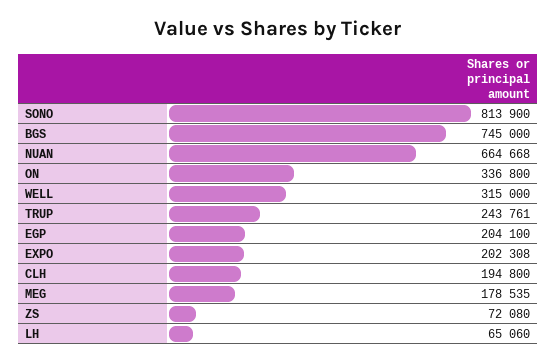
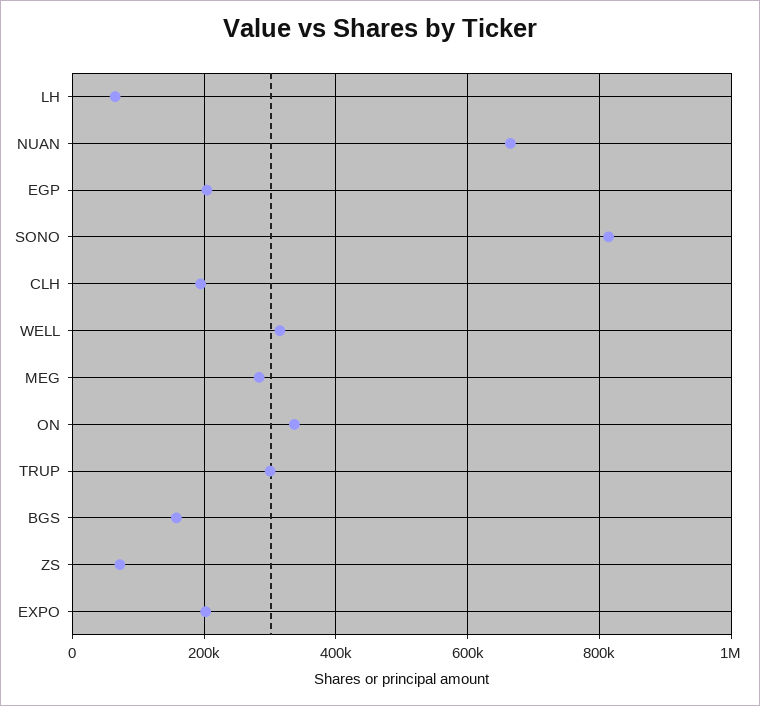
  {
    "SONO": 813900,
-   "BGS": 745000,
+   "BGS": 160000,
    "NUAN": 664668,
    "ON": 336800,
    "WELL": 315000,
-   "TRUP": 243761,
+   "TRUP": 300000,
    "EGP": 204100,
    "EXPO": 202308,
    "CLH": 194800,
-   "MEG": 178535,
+   "MEG": 280000,
    "ZS": 72080,
    "LH": 65060
  }

